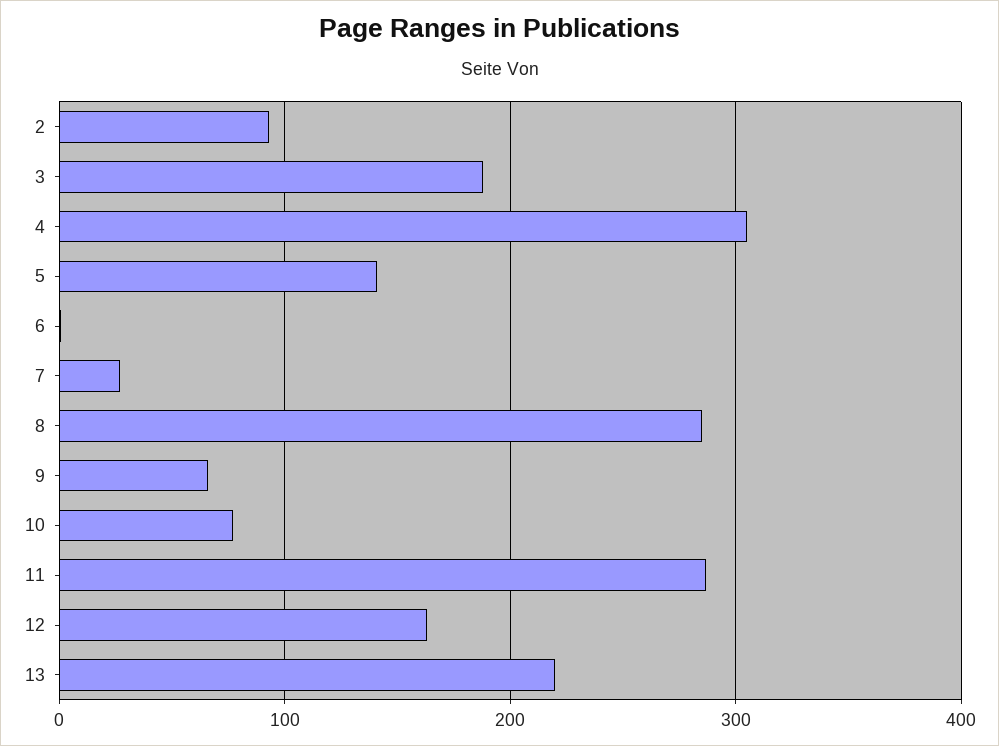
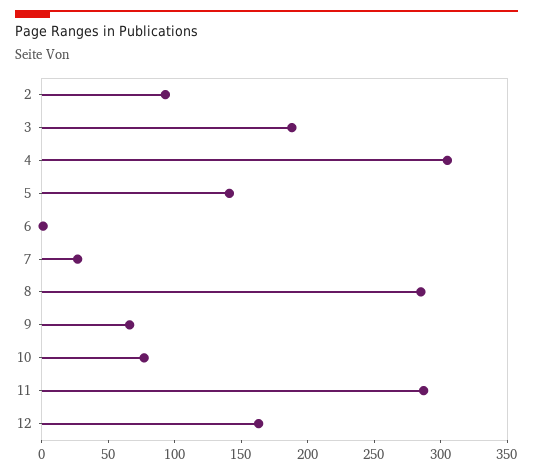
  {
    "2": 90,
    "3": 190,
    "4": 310,
    "5": 140,
    "6": 0,
    "7": 30,
    "8": 290,
    "9": 70,
    "10": 80,
    "11": 290,
-   "12": 160,
+   "12": 160
-   "13": 220
  }

